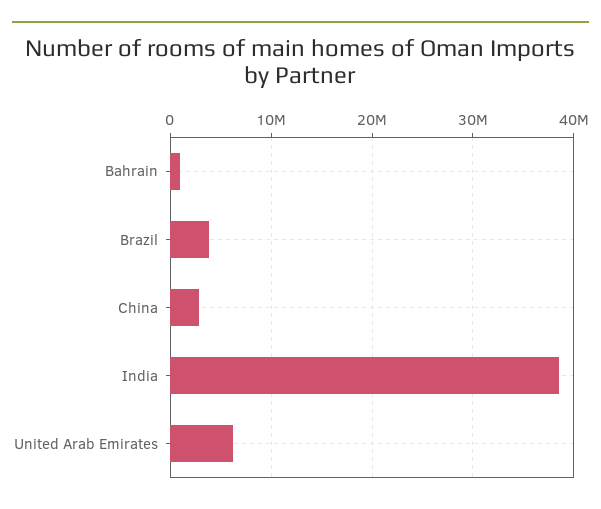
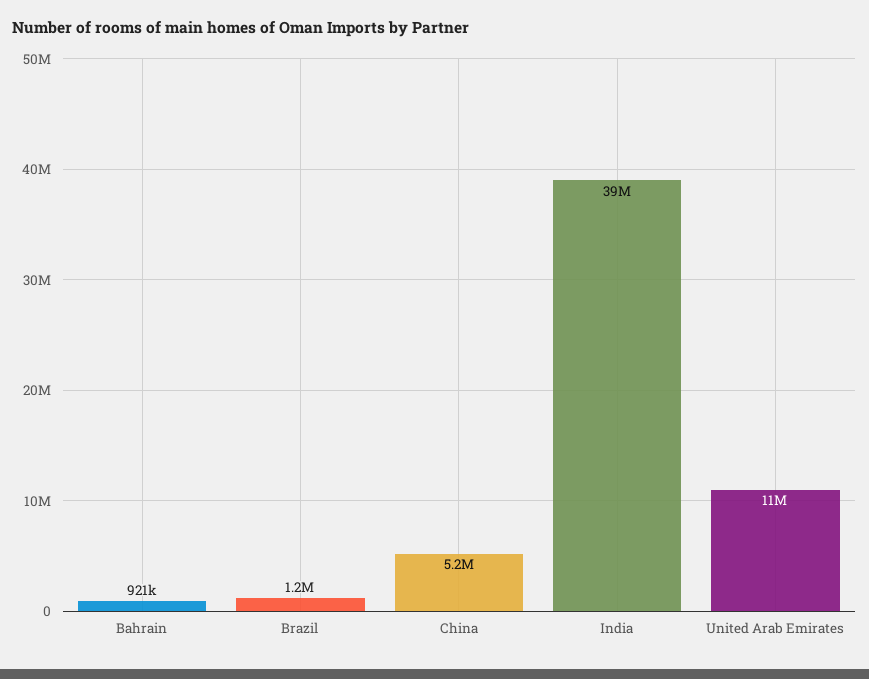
  {
    "Bahrain": 921000,
-   "Brazil": 4000000,
+   "Brazil": 1200000,
-   "China": 3000000,
+   "China": 5200000,
    "India": 39000000,
-   "United Arab Emirates": 6000000
+   "United Arab Emirates": 11000000
  }

